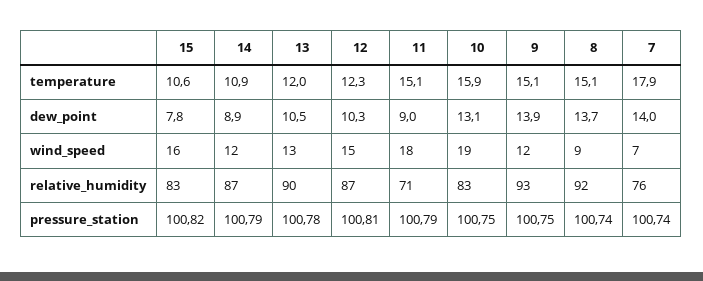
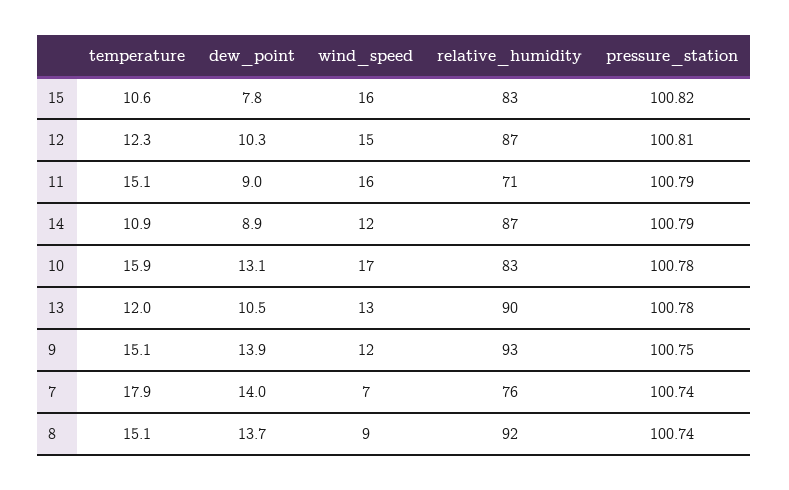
  {
    "15": {
      "temperature": 10.6,
      "dew_point": 7.8,
      "wind_speed": 16,
      "relative_humidity": 83,
      "pressure_station": 100.82
    },
    "14": {
      "temperature": 10.9,
      "dew_point": 8.9,
      "wind_speed": 12,
      "relative_humidity": 87,
      "pressure_station": 100.79
    },
    "13": {
      "temperature": 12,
      "dew_point": 10.5,
      "wind_speed": 13,
      "relative_humidity": 90,
      "pressure_station": 100.78
    },
    "12": {
      "temperature": 12.3,
      "dew_point": 10.3,
      "wind_speed": 15,
      "relative_humidity": 87,
      "pressure_station": 100.81
    },
    "11": {
      "temperature": 15.1,
      "dew_point": 9,
-     "wind_speed": 18,
+     "wind_speed": 16,
      "relative_humidity": 71,
      "pressure_station": 100.79
    },
    "10": {
      "temperature": 15.9,
      "dew_point": 13.1,
-     "wind_speed": 19,
+     "wind_speed": 17,
      "relative_humidity": 83,
-     "pressure_station": 100.75
+     "pressure_station": 100.78
    },
    "9": {
      "temperature": 15.1,
      "dew_point": 13.9,
      "wind_speed": 12,
      "relative_humidity": 93,
      "pressure_station": 100.75
    },
    "8": {
      "temperature": 15.1,
      "dew_point": 13.7,
      "wind_speed": 9,
      "relative_humidity": 92,
      "pressure_station": 100.74
    },
    "7": {
      "temperature": 17.9,
      "dew_point": 14,
      "wind_speed": 7,
      "relative_humidity": 76,
      "pressure_station": 100.74
    }
  }

